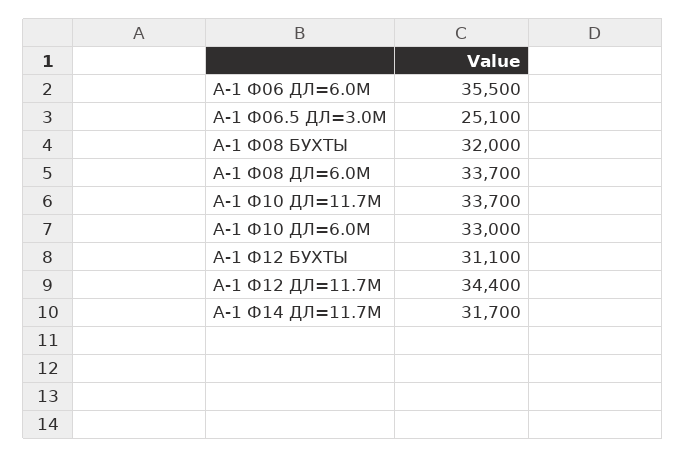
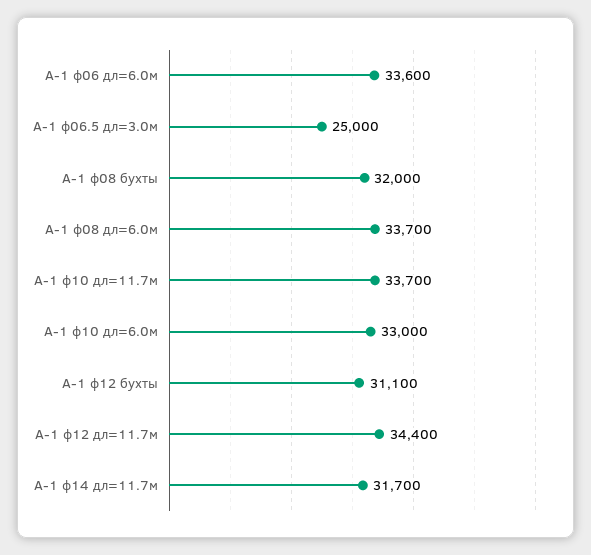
  {
-   "А-1 Ф06 ДЛ=6.0М": 35500,
+   "А-1 Ф06 ДЛ=6.0М": 33600,
-   "А-1 Ф06.5 ДЛ=3.0М": 25100,
+   "А-1 Ф06.5 ДЛ=3.0М": 25000,
    "А-1 Ф08 БУХТЫ": 32000,
    "А-1 Ф08 ДЛ=6.0М": 33700,
    "А-1 Ф10 ДЛ=11.7М": 33700,
    "А-1 Ф10 ДЛ=6.0М": 33000,
    "А-1 Ф12 БУХТЫ": 31100,
    "А-1 Ф12 ДЛ=11.7М": 34400,
    "А-1 Ф14 ДЛ=11.7М": 31700
  }

